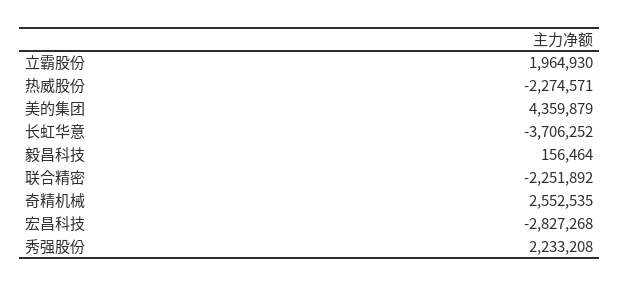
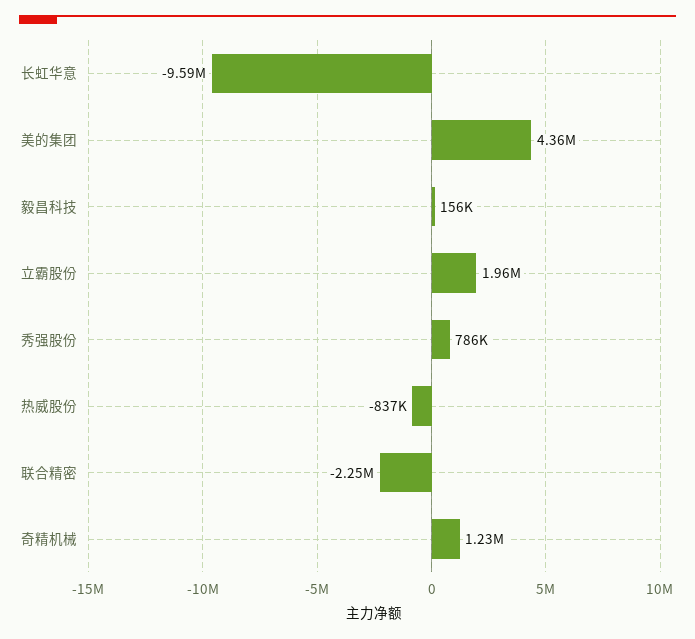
  {
    "立霸股份": 1964930,
-   "热威股份": -2274571,
+   "热威股份": -837000,
    "美的集团": 4359879,
-   "长虹华意": -3706252,
+   "长虹华意": -9590000,
    "毅昌科技": 156464,
    "联合精密": -2251892,
-   "奇精机械": 2552535,
+   "奇精机械": 1230000,
-   "宏昌科技": -2827268,
-   "秀强股份": 2233208
+   "秀强股份": 786000
  }

